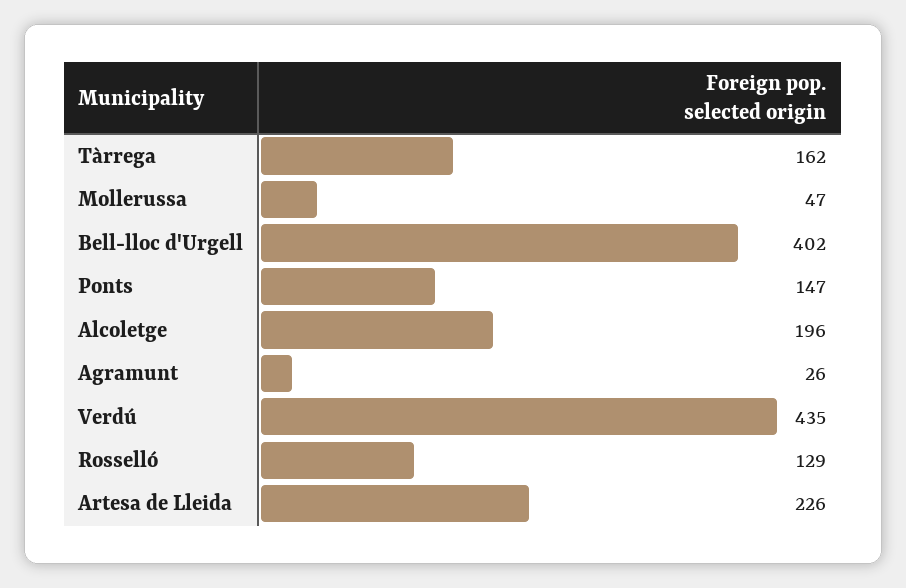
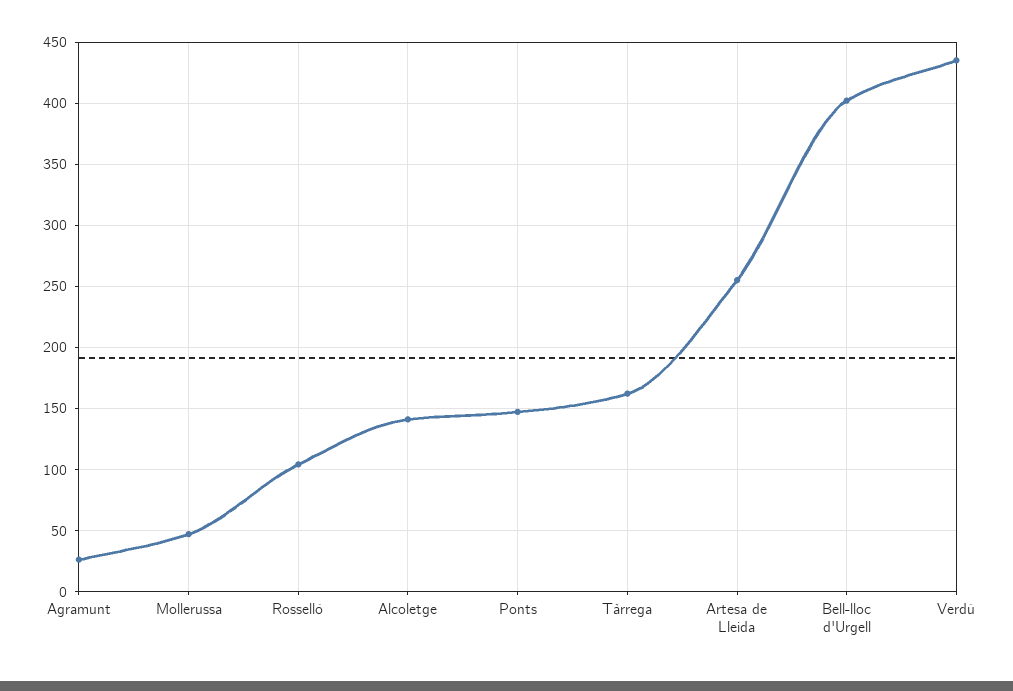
  {
    "Tàrrega": 162,
    "Mollerussa": 47,
    "Bell-lloc d'Urgell": 402,
    "Ponts": 147,
-   "Alcoletge": 196,
+   "Alcoletge": 140,
    "Agramunt": 26,
    "Verdú": 435,
-   "Rosselló": 129,
+   "Rosselló": 105,
-   "Artesa de Lleida": 226
+   "Artesa de Lleida": 255
  }

